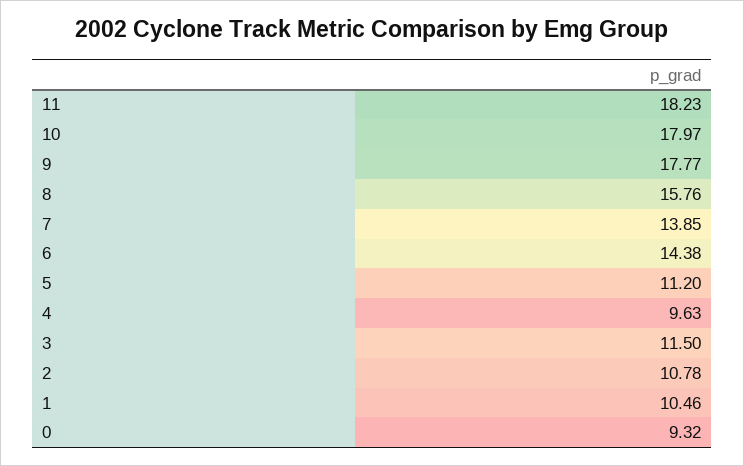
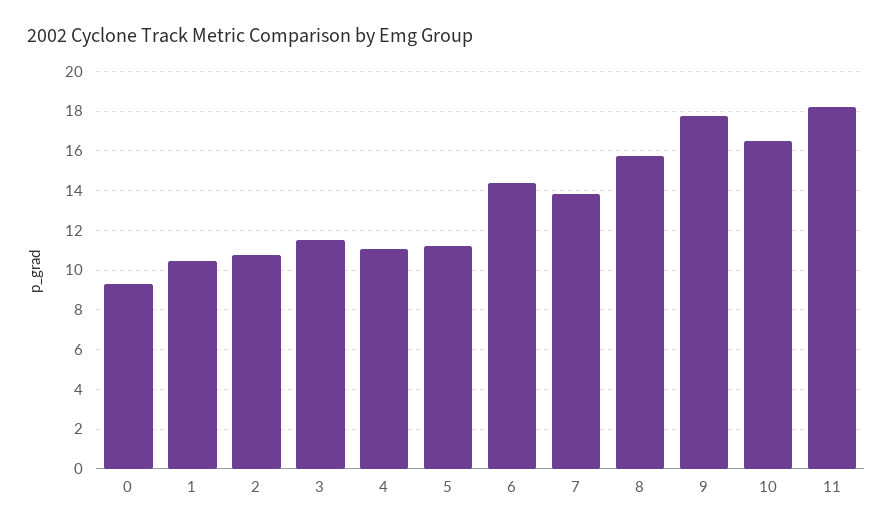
  {
    "11": 18.23,
-   "10": 17.97,
+   "10": 16.5,
    "9": 17.77,
    "8": 15.76,
    "7": 13.85,
    "6": 14.38,
    "5": 11.2,
-   "4": 9.63,
+   "4": 11,
    "3": 11.5,
    "2": 10.78,
    "1": 10.46,
    "0": 9.32
  }

